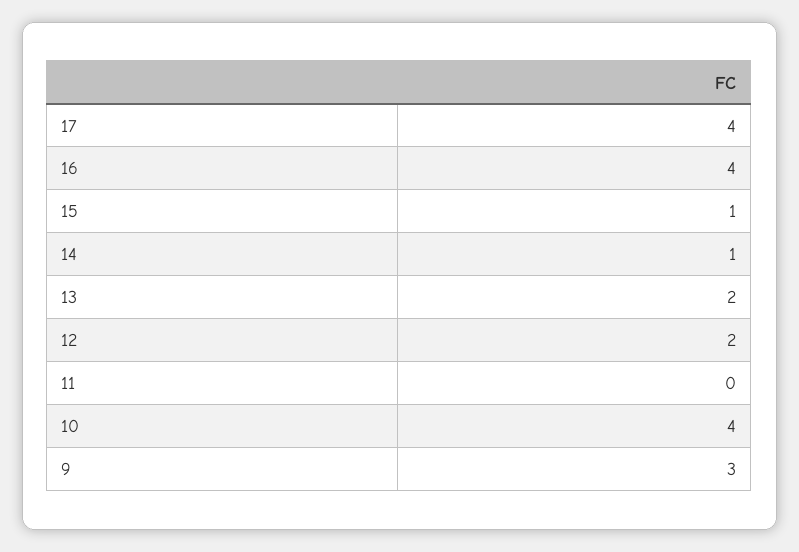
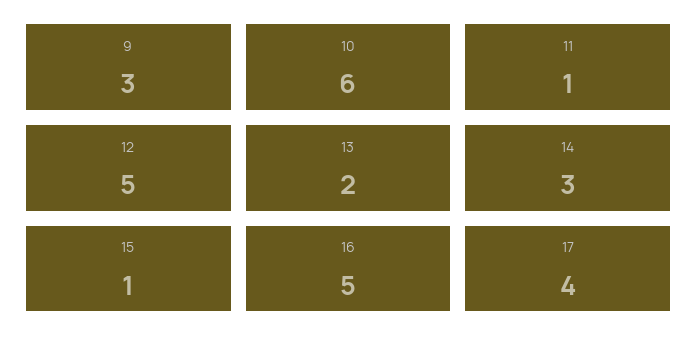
  {
    "17": 4,
-   "16": 4,
+   "16": 5,
    "15": 1,
-   "14": 1,
+   "14": 3,
    "13": 2,
-   "12": 2,
+   "12": 5,
-   "11": 0,
+   "11": 1,
-   "10": 4,
+   "10": 6,
    "9": 3
  }

